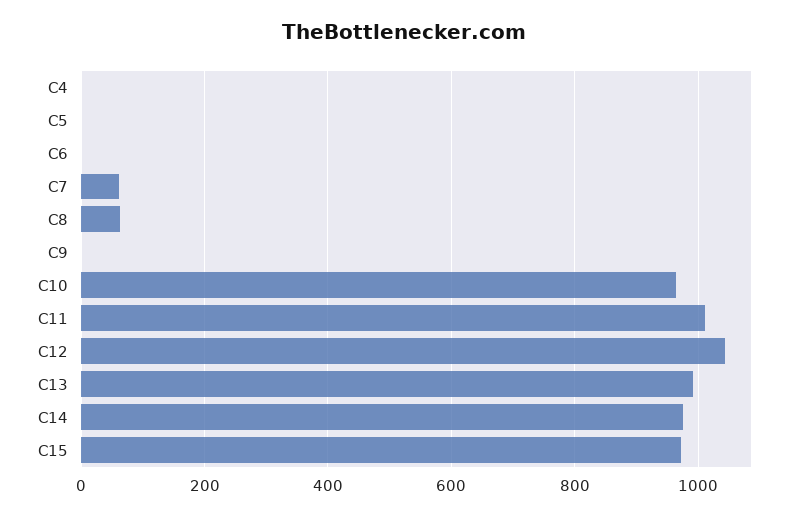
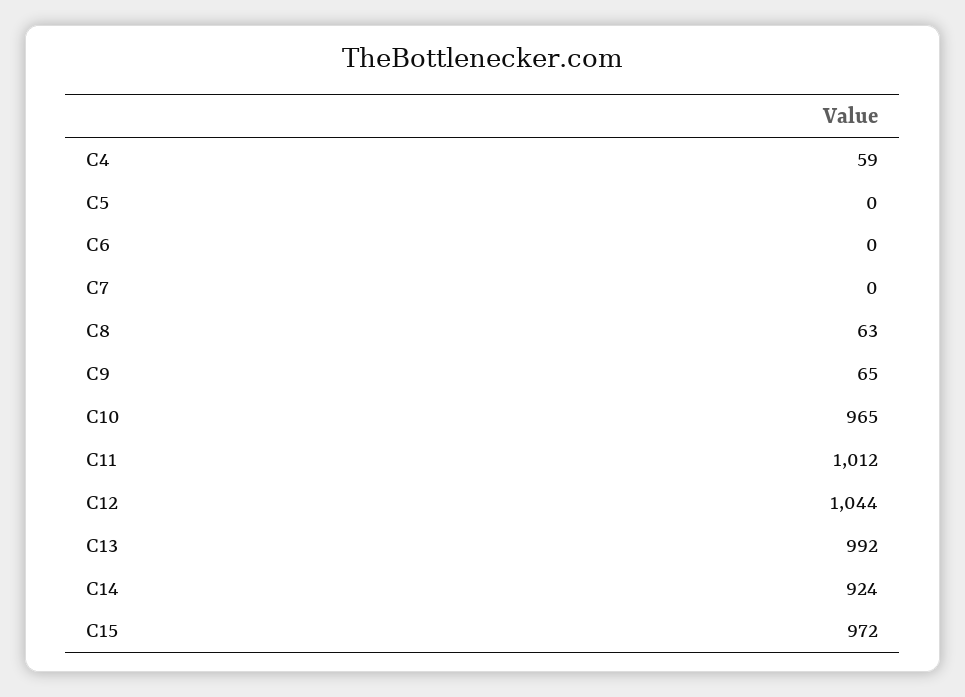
  {
-   "C4": 0,
+   "C4": 59,
    "C5": 0,
    "C6": 0,
-   "C7": 60,
+   "C7": 0,
    "C8": 63,
-   "C9": 0,
+   "C9": 65,
    "C10": 965,
    "C11": 1012,
    "C12": 1044,
    "C13": 992,
-   "C14": 980,
+   "C14": 924,
    "C15": 972
  }

